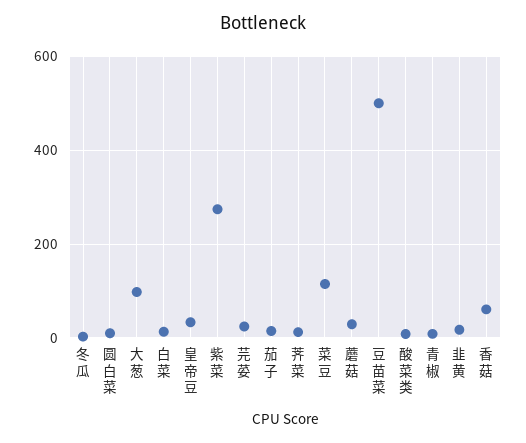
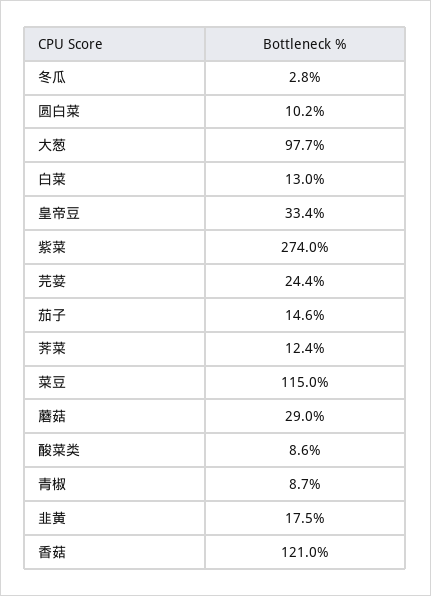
  {
    "冬瓜": 2.8,
    "圆白菜": 10.2,
    "大葱": 97.7,
    "白菜": 13,
    "皇帝豆": 33.4,
    "紫菜": 274,
    "芫荽": 24.4,
    "茄子": 14.6,
    "荠菜": 12.4,
    "菜豆": 115,
    "蘑菇": 29,
-   "豆苗菜": 500,
    "酸菜类": 8.6,
    "青椒": 8.7,
    "韭黄": 17.5,
-   "香菇": 60
+   "香菇": 121
  }

